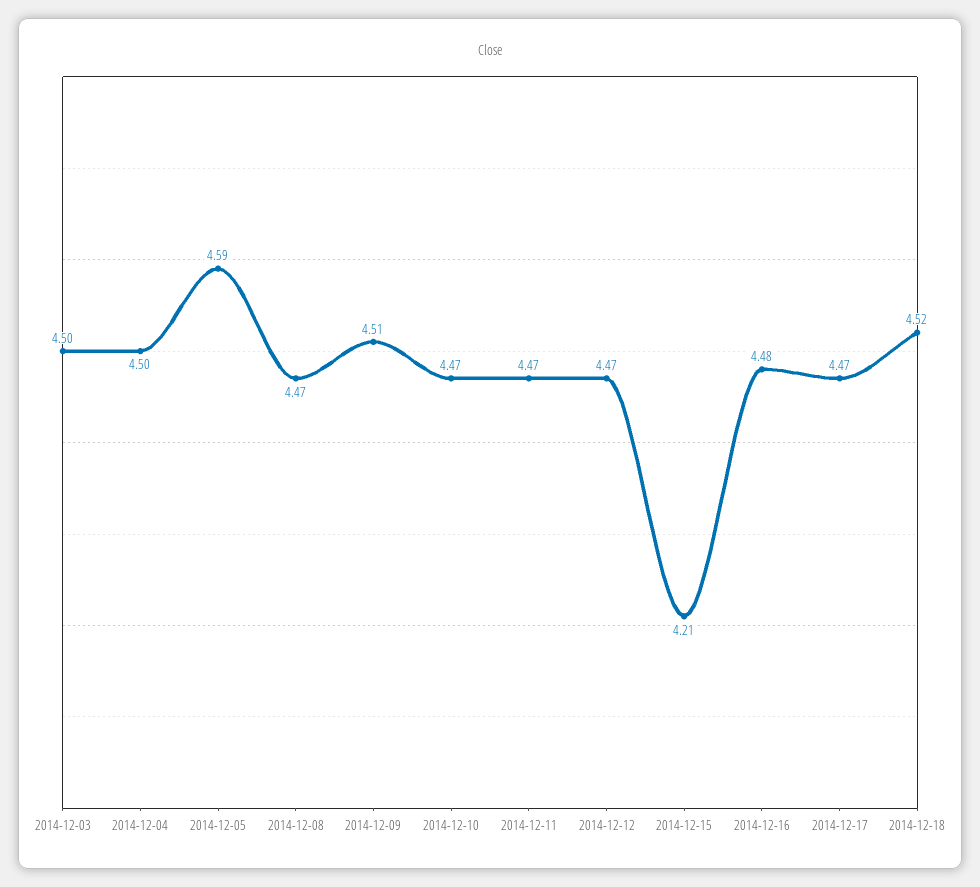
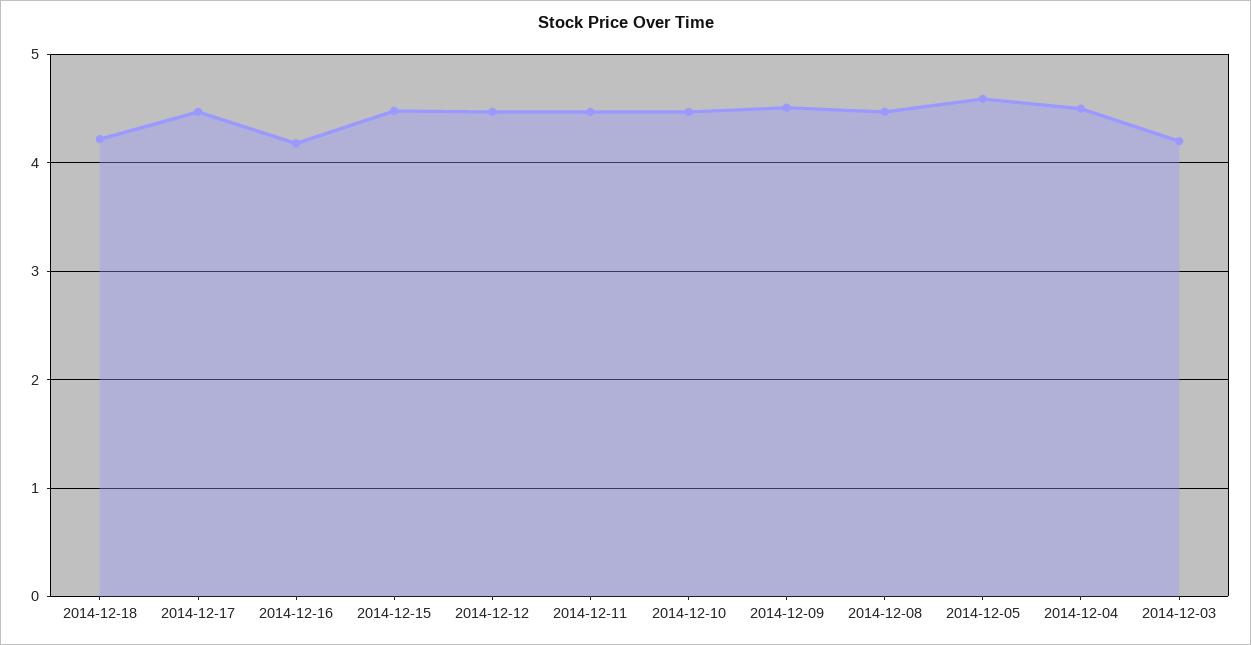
  {
-   "2014-12-03": 4.5,
+   "2014-12-03": 4.2,
    "2014-12-04": 4.5,
    "2014-12-05": 4.59,
    "2014-12-08": 4.47,
    "2014-12-09": 4.51,
    "2014-12-10": 4.47,
    "2014-12-11": 4.47,
    "2014-12-12": 4.47,
-   "2014-12-15": 4.21,
+   "2014-12-15": 4.5,
-   "2014-12-16": 4.48,
+   "2014-12-16": 4.2,
    "2014-12-17": 4.47,
-   "2014-12-18": 4.52
+   "2014-12-18": 4.2
  }

